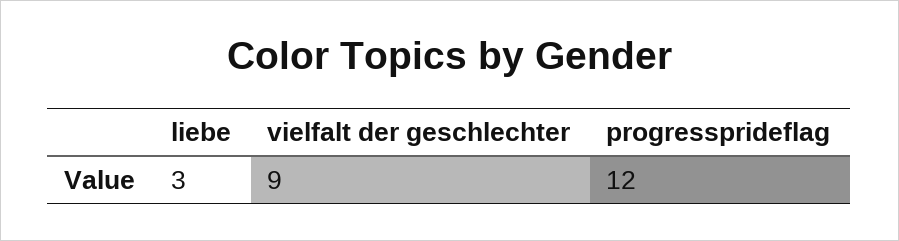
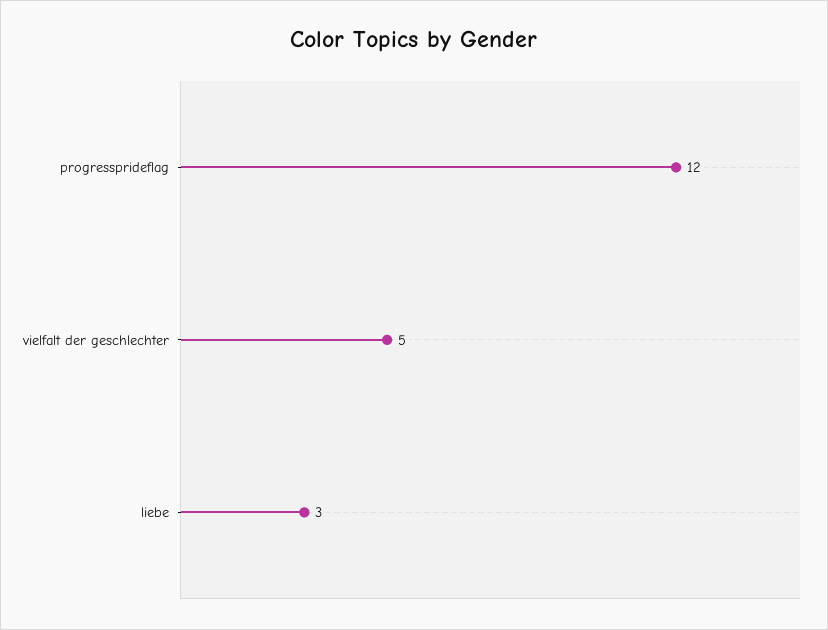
  {
    "liebe": 3,
-   "vielfalt der geschlechter": 9,
+   "vielfalt der geschlechter": 5,
    "progressprideflag": 12
  }

